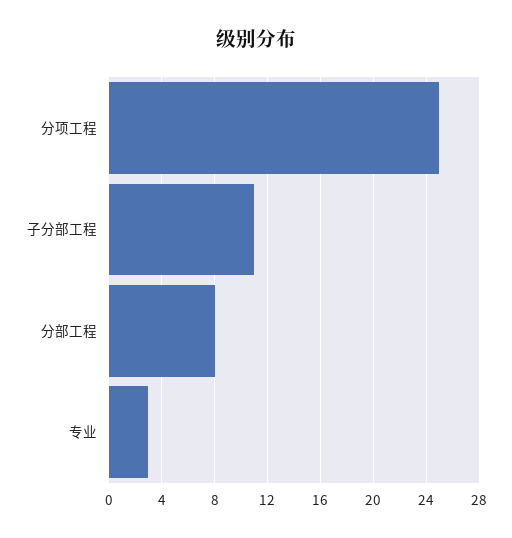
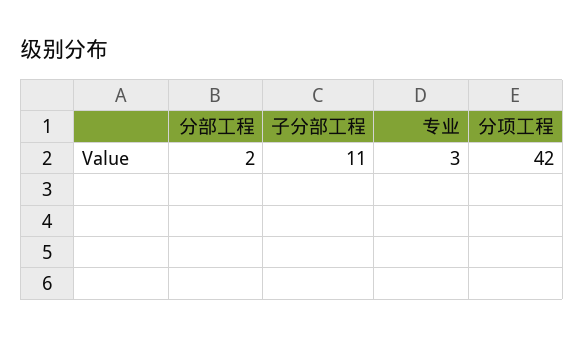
  {
-   "分项工程": 25,
+   "分项工程": 42,
    "子分部工程": 11,
-   "分部工程": 8,
+   "分部工程": 2,
    "专业": 3
  }

